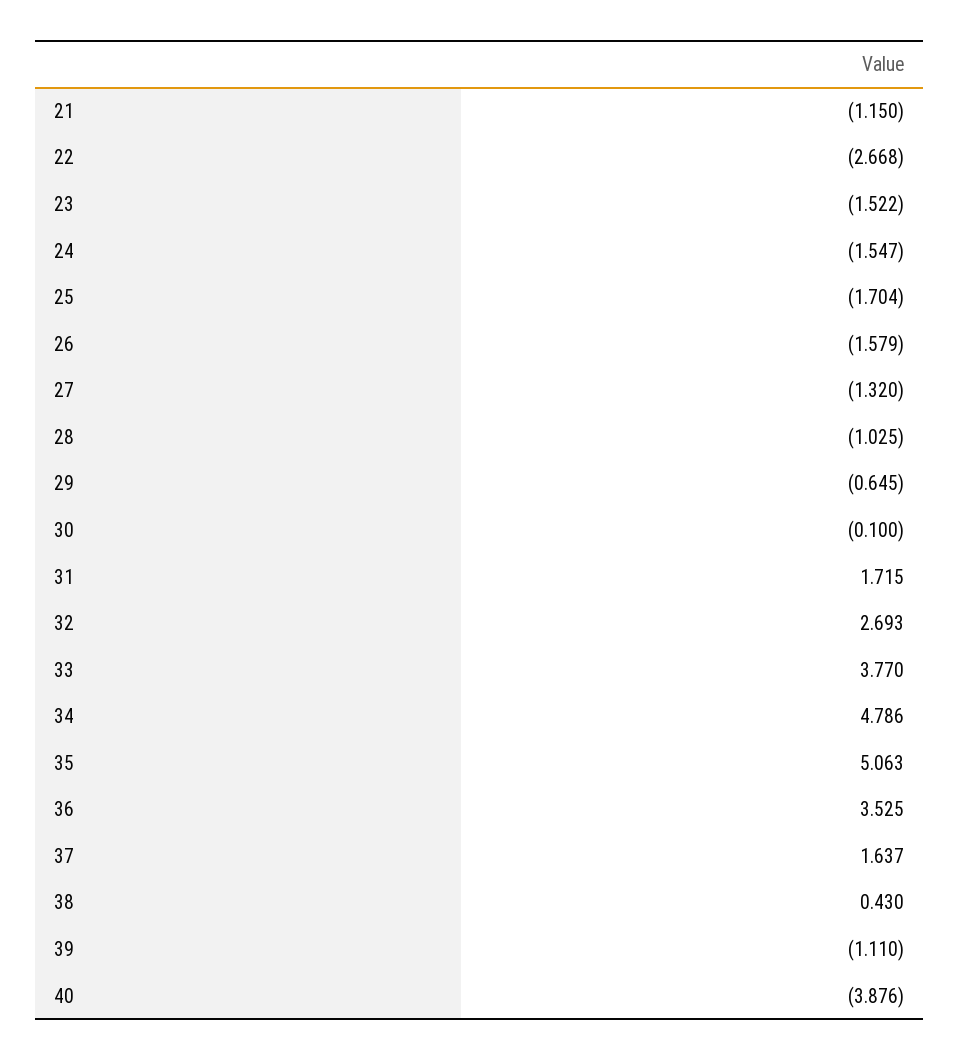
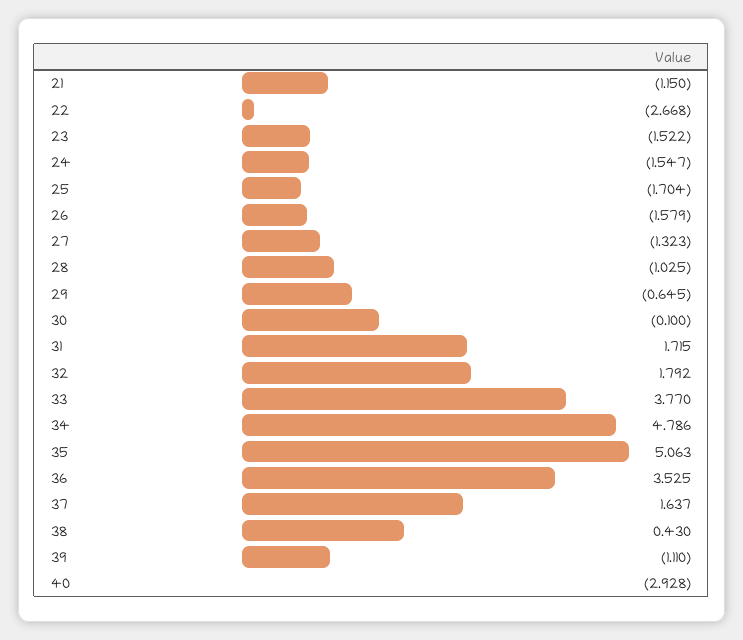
  {
    "21": -1.15,
    "22": -2.668,
    "23": -1.522,
    "24": -1.547,
    "25": -1.704,
    "26": -1.579,
-   "27": -1.32,
+   "27": -1.323,
    "28": -1.025,
    "29": -0.645,
    "30": -0.1,
    "31": 1.715,
-   "32": 2.693,
+   "32": 1.792,
    "33": 3.77,
    "34": 4.786,
    "35": 5.063,
    "36": 3.525,
    "37": 1.637,
    "38": 0.43,
    "39": -1.11,
-   "40": -3.876
+   "40": -2.928
  }

